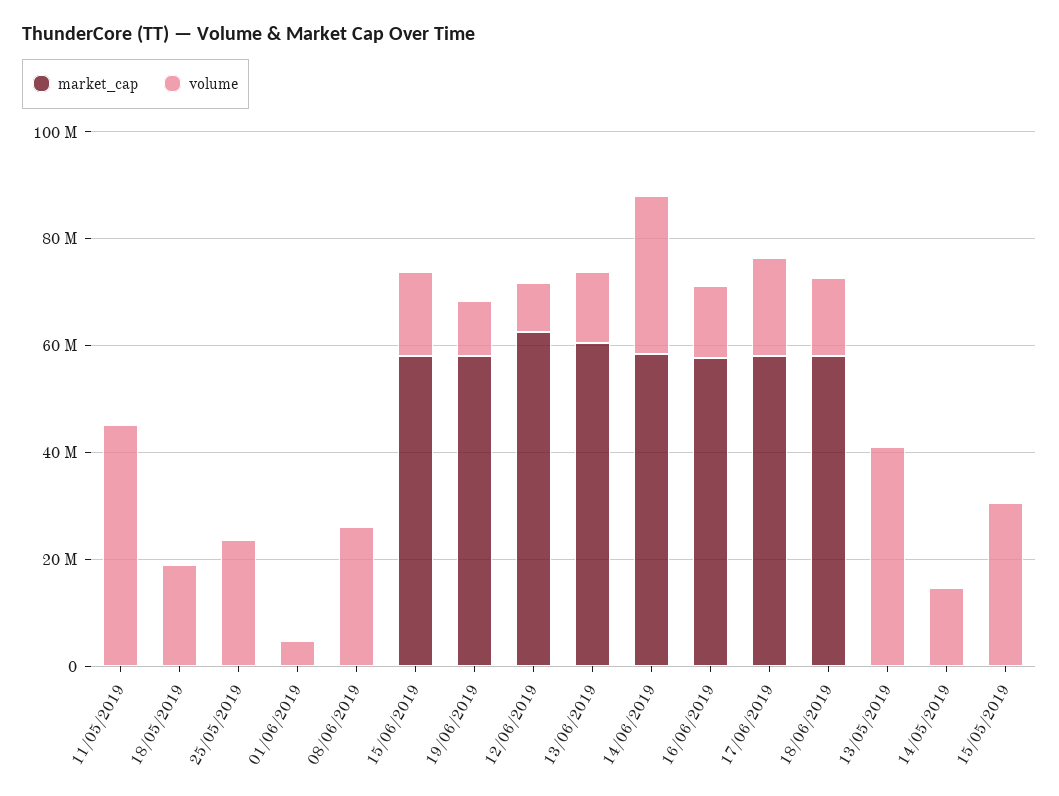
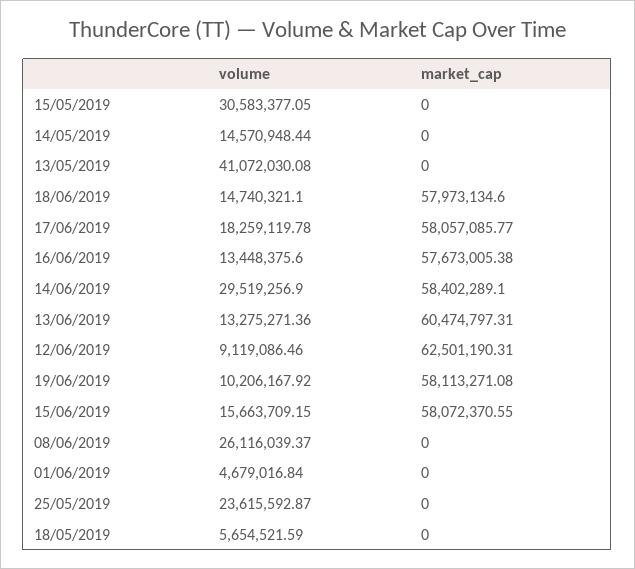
  {
    "market_cap": {
-     "11/05/2019": 0,
      "18/05/2019": 0,
      "25/05/2019": 0,
      "01/06/2019": 0,
      "08/06/2019": 0,
      "15/06/2019": 58072370.55,
      "19/06/2019": 58113271.08,
      "12/06/2019": 62501190.31,
      "13/06/2019": 60474797.31,
      "14/06/2019": 58402289.1,
      "16/06/2019": 57673005.38,
      "17/06/2019": 58057085.77,
      "18/06/2019": 57973134.6,
      "13/05/2019": 0,
      "14/05/2019": 0,
      "15/05/2019": 0
    },
    "volume": {
-     "11/05/2019": 45000000,
-     "18/05/2019": 20000000,
+     "18/05/2019": 5654521.59,
      "25/05/2019": 23615592.87,
      "01/06/2019": 4679016.84,
      "08/06/2019": 26116039.37,
      "15/06/2019": 15663709.15,
      "19/06/2019": 10206167.92,
      "12/06/2019": 9119086.46,
      "13/06/2019": 13275271.36,
      "14/06/2019": 29519256.9,
      "16/06/2019": 13448375.6,
      "17/06/2019": 18259119.78,
      "18/06/2019": 14740321.1,
      "13/05/2019": 41072030.08,
      "14/05/2019": 14570948.44,
      "15/05/2019": 30583377.05
    }
  }

